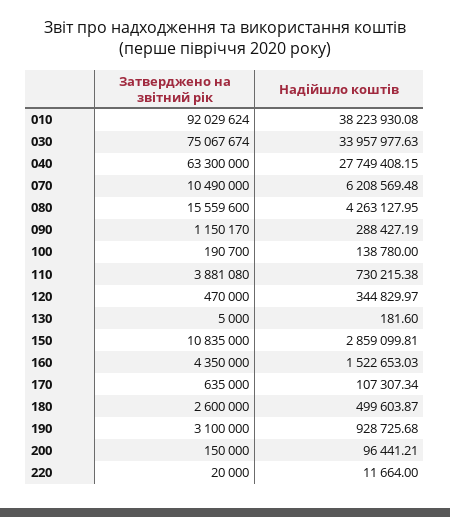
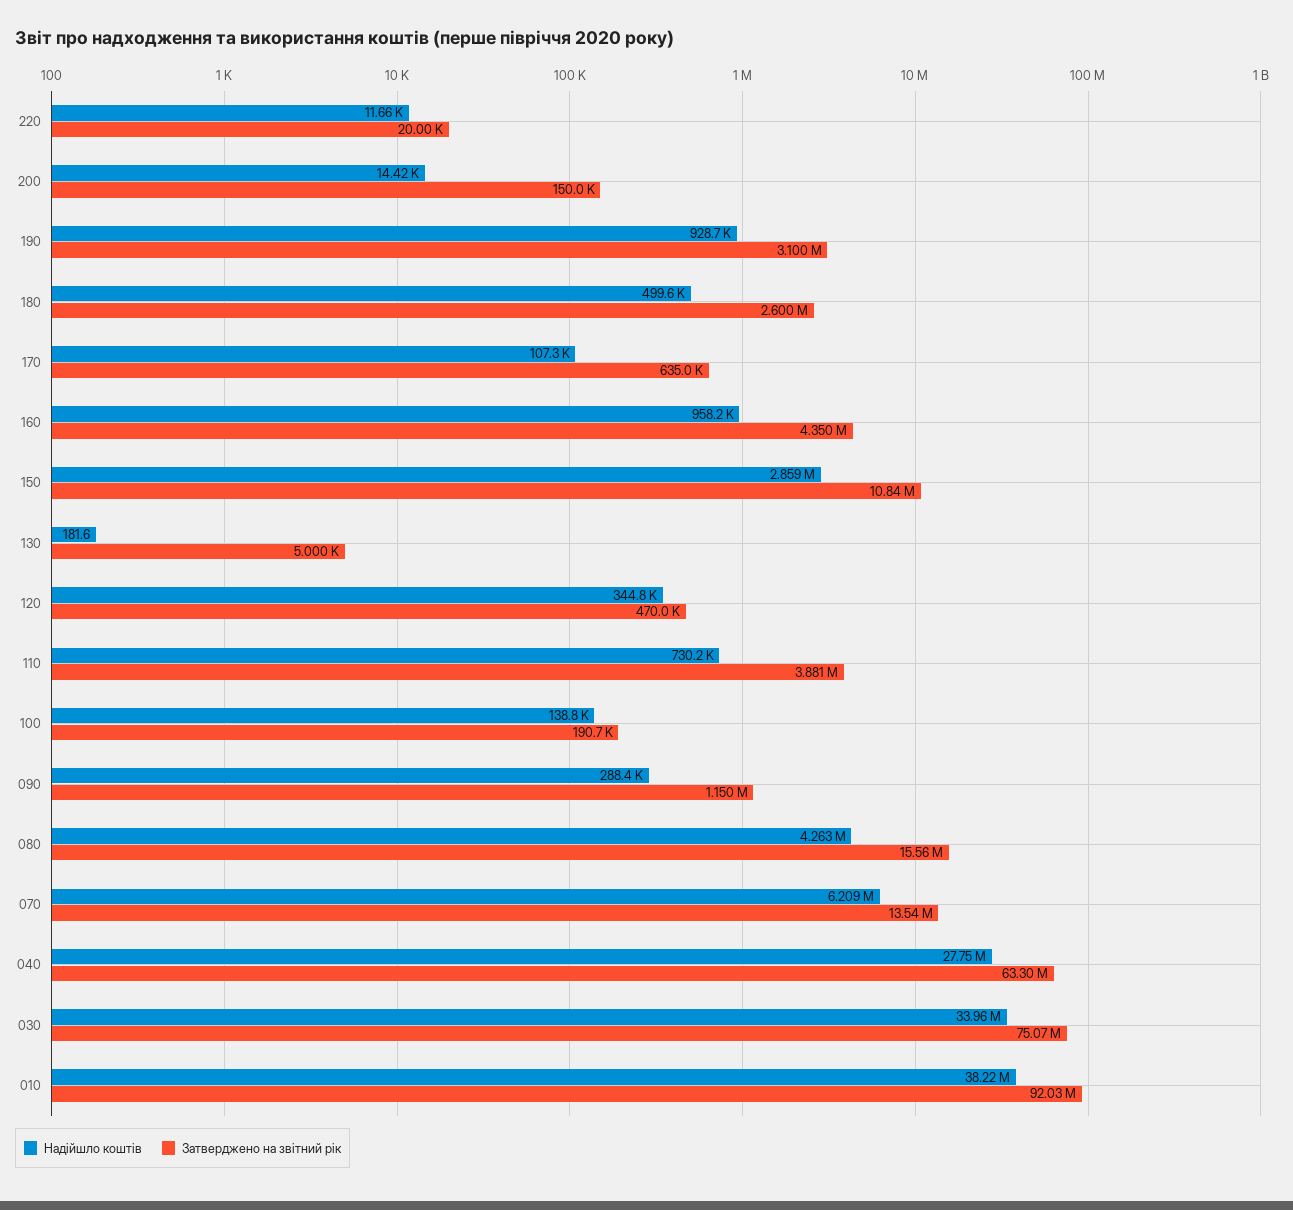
  {
    "Затверджено на звітний рік": {
      "010": 92029624,
      "030": 75067674,
      "040": 63300000,
-     "070": 10490000,
+     "070": 13540000,
      "080": 15559600,
      "090": 1150170,
      "100": 190700,
      "110": 3881080,
      "120": 470000,
      "130": 5000,
      "150": 10835000,
      "160": 4350000,
      "170": 635000,
      "180": 2600000,
      "190": 3100000,
      "200": 150000,
      "220": 20000
    },
    "Надійшло коштів": {
      "010": 38223930.08,
      "030": 33957977.63,
      "040": 27749408.15,
      "070": 6208569.48,
      "080": 4263127.95,
      "090": 288427.19,
      "100": 138780,
      "110": 730215.38,
      "120": 344829.97,
      "130": 181.6,
      "150": 2859099.81,
-     "160": 1522653.03,
+     "160": 958200,
      "170": 107307.34,
      "180": 499603.87,
      "190": 928725.68,
-     "200": 96441.21,
+     "200": 14420,
      "220": 11664
    }
  }

